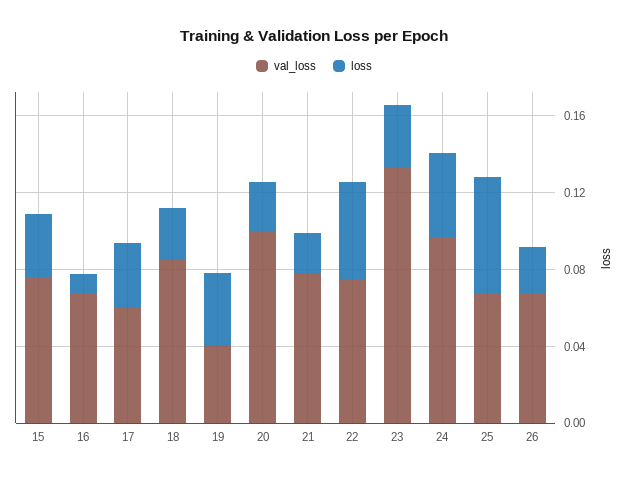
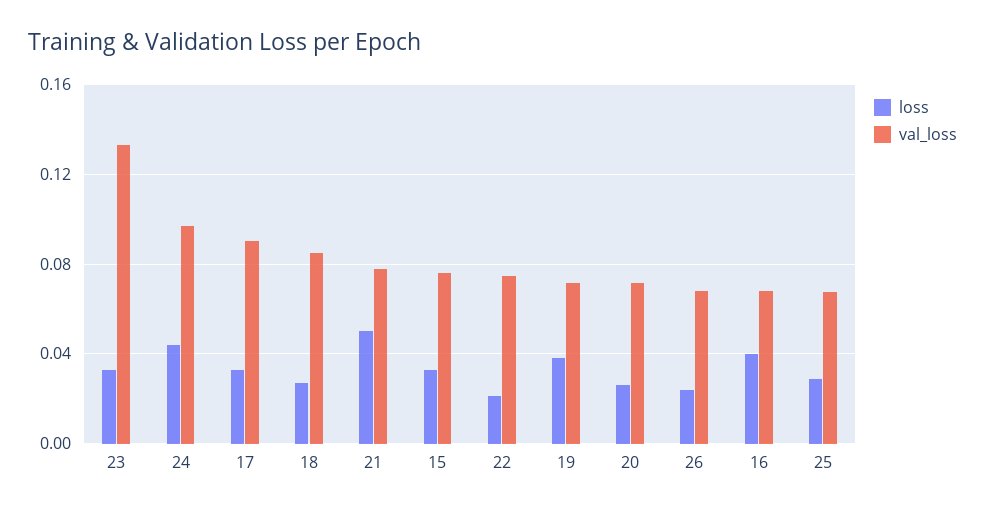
  {
    "val_loss": {
      "15": 0.075,
      "16": 0.07,
-     "17": 0.06,
+     "17": 0.09,
      "18": 0.085,
-     "19": 0.04,
+     "19": 0.07,
-     "20": 0.1,
+     "20": 0.07,
      "21": 0.08,
      "22": 0.075,
      "23": 0.135,
      "24": 0.095,
      "25": 0.065,
      "26": 0.07
    },
    "loss": {
      "15": 0.035,
-     "16": 0.01,
+     "16": 0.04,
      "17": 0.035,
      "18": 0.025,
      "19": 0.04,
      "20": 0.025,
-     "21": 0.02,
+     "21": 0.05,
-     "22": 0.05,
+     "22": 0.02,
      "23": 0.035,
      "24": 0.045,
-     "25": 0.06,
+     "25": 0.03,
      "26": 0.025
    }
  }

